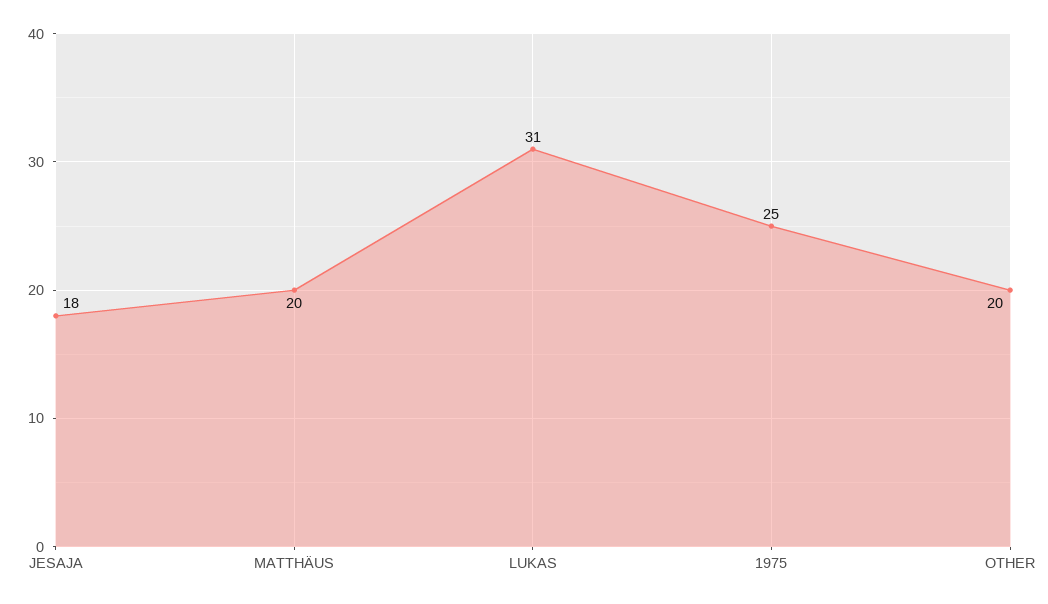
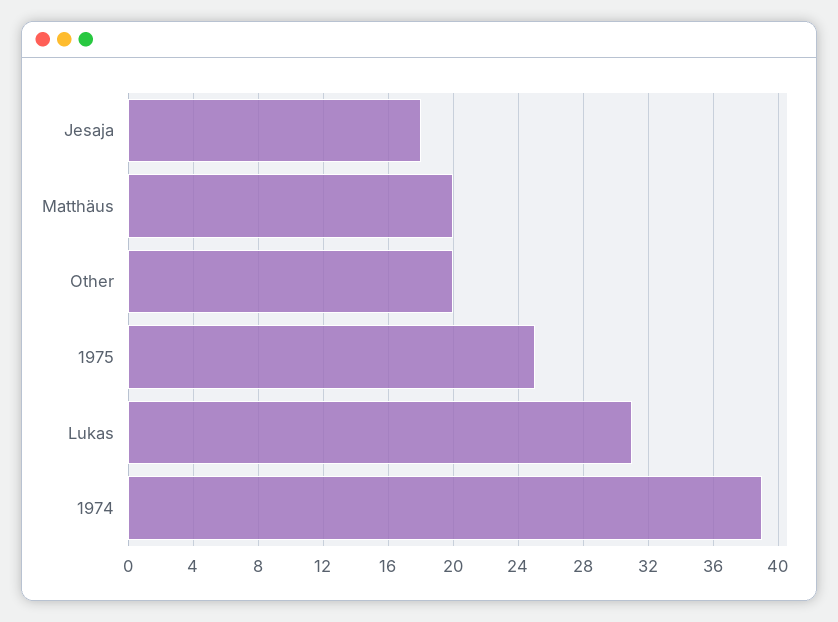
  {
    "JESAJA": 18,
    "MATTHÄUS": 20,
    "LUKAS": 31,
    "1975": 25,
-   "OTHER": 20
+   "OTHER": 20,
+   "1974": 39
  }

